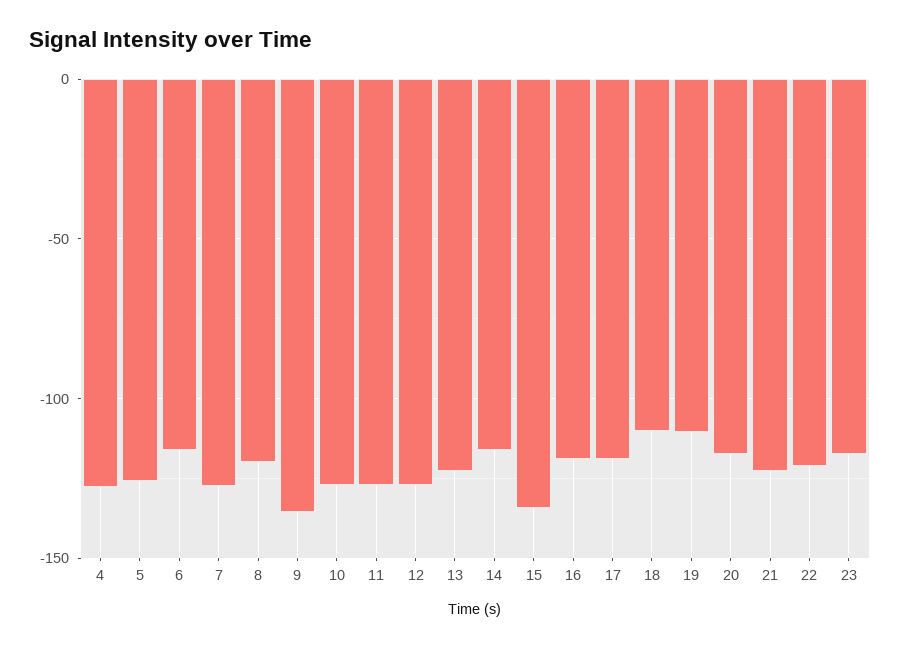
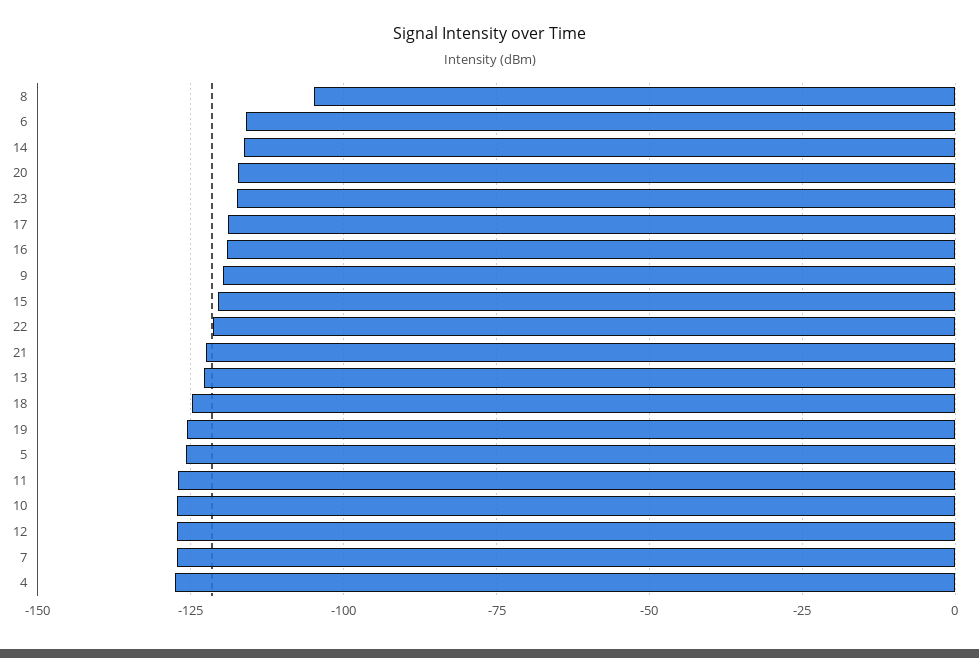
  {
    "4": -127.5,
    "5": -125,
    "6": -115,
    "7": -127.5,
-   "8": -120,
+   "8": -105,
-   "9": -135,
+   "9": -120,
    "10": -127.5,
    "11": -127.5,
    "12": -127.5,
    "13": -122.5,
    "14": -117.5,
-   "15": -135,
+   "15": -120,
    "16": -120,
    "17": -120,
-   "18": -110,
+   "18": -125,
-   "19": -110,
+   "19": -125,
    "20": -117.5,
    "21": -122.5,
    "22": -122.5,
    "23": -117.5
  }

